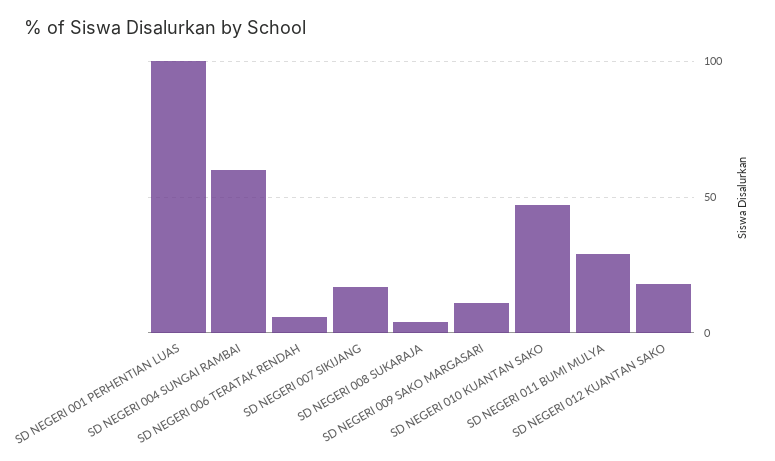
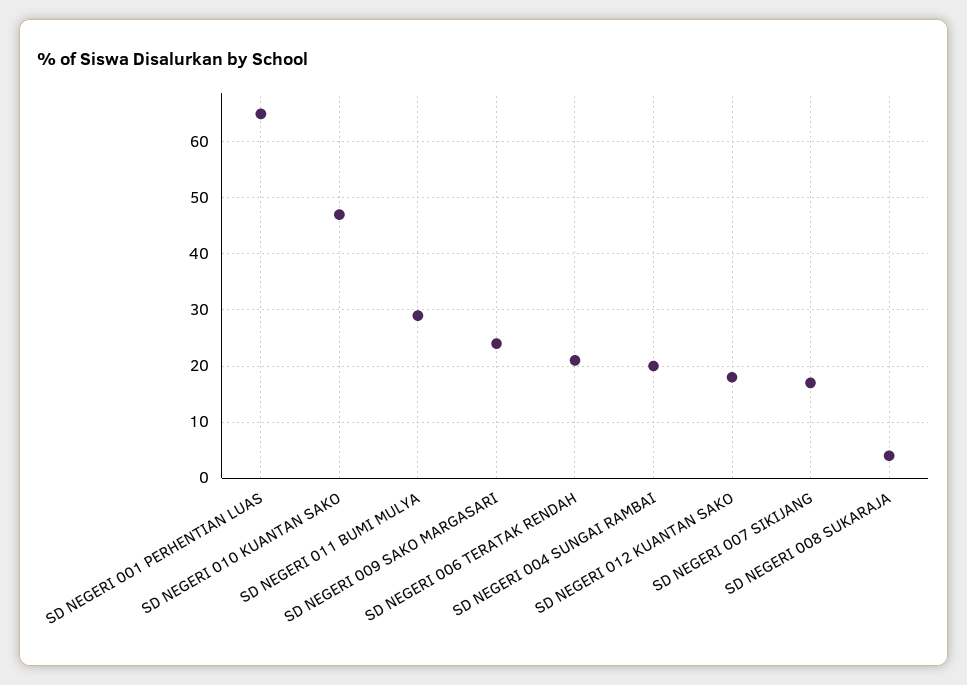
  {
-   "SD NEGERI 001 PERHENTIAN LUAS": 100,
+   "SD NEGERI 001 PERHENTIAN LUAS": 65,
-   "SD NEGERI 004 SUNGAI RAMBAI": 60,
+   "SD NEGERI 004 SUNGAI RAMBAI": 20,
-   "SD NEGERI 006 TERATAK RENDAH": 5,
+   "SD NEGERI 006 TERATAK RENDAH": 20,
    "SD NEGERI 007 SIKIJANG": 15,
    "SD NEGERI 008 SUKARAJA": 5,
-   "SD NEGERI 009 SAKO MARGASARI": 10,
+   "SD NEGERI 009 SAKO MARGASARI": 25,
    "SD NEGERI 010 KUANTAN SAKO": 45,
    "SD NEGERI 011 BUMI MULYA": 30,
    "SD NEGERI 012 KUANTAN SAKO": 20
  }

